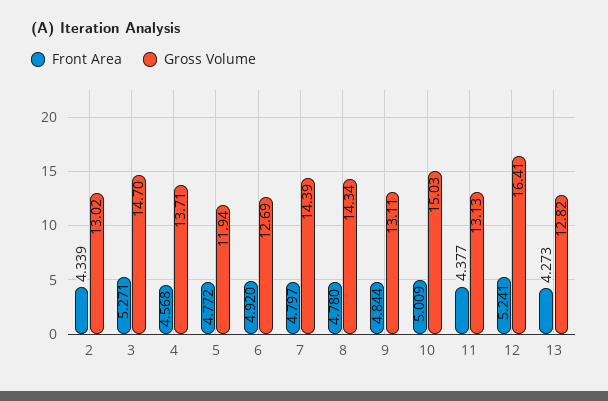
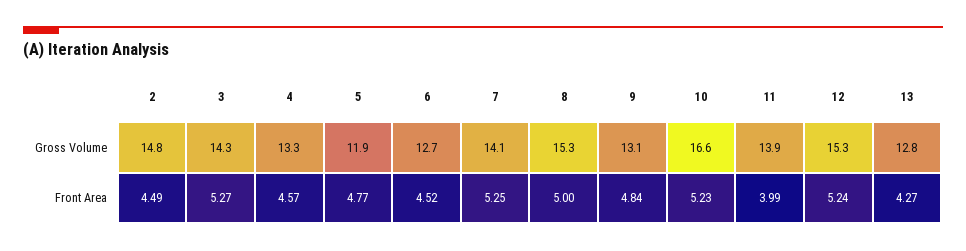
  {
    "Front Area": {
-     "2": 4.339,
+     "2": 4.49,
      "3": 5.271,
      "4": 4.568,
      "5": 4.772,
-     "6": 4.92,
+     "6": 4.52,
-     "7": 4.797,
+     "7": 5.25,
-     "8": 4.78,
+     "8": 5,
      "9": 4.844,
-     "10": 5.009,
+     "10": 5.23,
-     "11": 4.377,
+     "11": 3.99,
      "12": 5.241,
      "13": 4.273
    },
    "Gross Volume": {
-     "2": 13.02,
+     "2": 14.8,
-     "3": 14.7,
+     "3": 14.3,
-     "4": 13.71,
+     "4": 13.3,
      "5": 11.94,
      "6": 12.69,
-     "7": 14.39,
+     "7": 14.1,
-     "8": 14.34,
+     "8": 15.3,
      "9": 13.11,
-     "10": 15.03,
+     "10": 16.6,
-     "11": 13.13,
+     "11": 13.9,
-     "12": 16.41,
+     "12": 15.3,
      "13": 12.82
    }
  }

